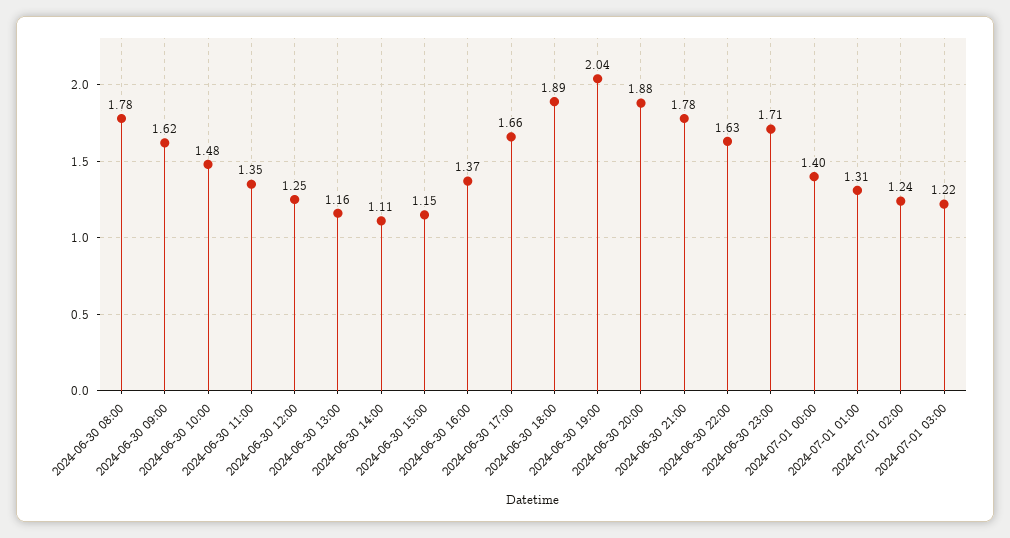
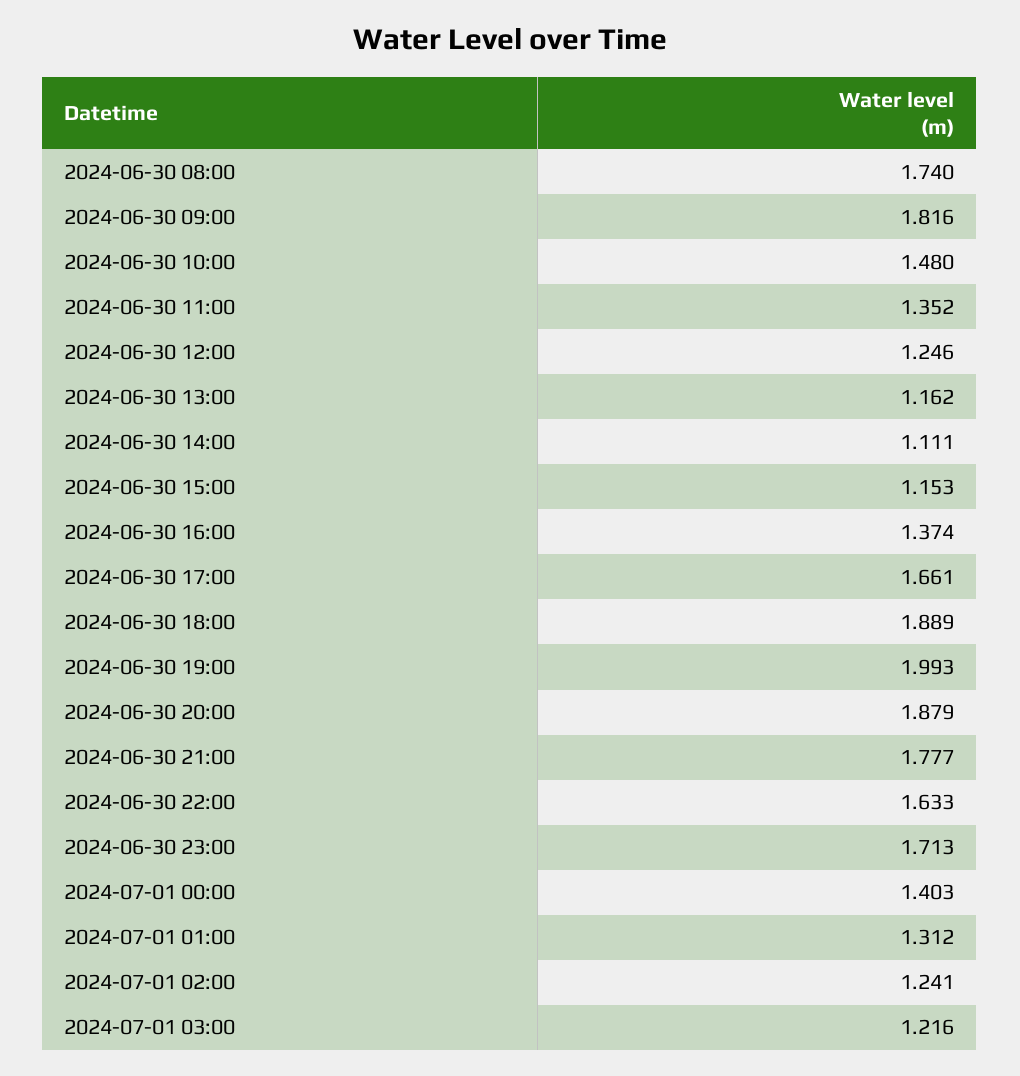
  {
-   "2024-06-30 08:00": 1.78,
+   "2024-06-30 08:00": 1.74,
-   "2024-06-30 09:00": 1.62,
+   "2024-06-30 09:00": 1.816,
    "2024-06-30 10:00": 1.48,
    "2024-06-30 11:00": 1.352,
    "2024-06-30 12:00": 1.246,
    "2024-06-30 13:00": 1.162,
    "2024-06-30 14:00": 1.111,
    "2024-06-30 15:00": 1.153,
    "2024-06-30 16:00": 1.374,
    "2024-06-30 17:00": 1.661,
    "2024-06-30 18:00": 1.889,
-   "2024-06-30 19:00": 2.04,
+   "2024-06-30 19:00": 1.993,
    "2024-06-30 20:00": 1.879,
    "2024-06-30 21:00": 1.777,
    "2024-06-30 22:00": 1.633,
    "2024-06-30 23:00": 1.713,
    "2024-07-01 00:00": 1.403,
    "2024-07-01 01:00": 1.312,
    "2024-07-01 02:00": 1.241,
    "2024-07-01 03:00": 1.216
  }

